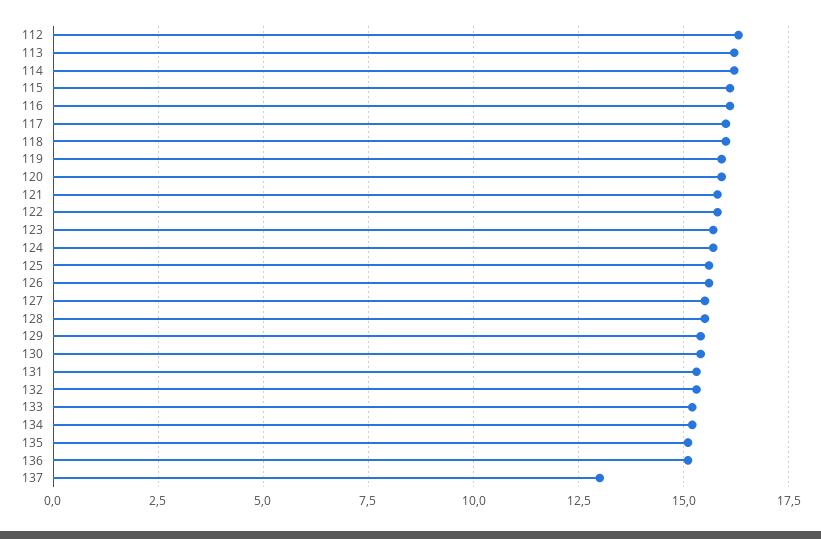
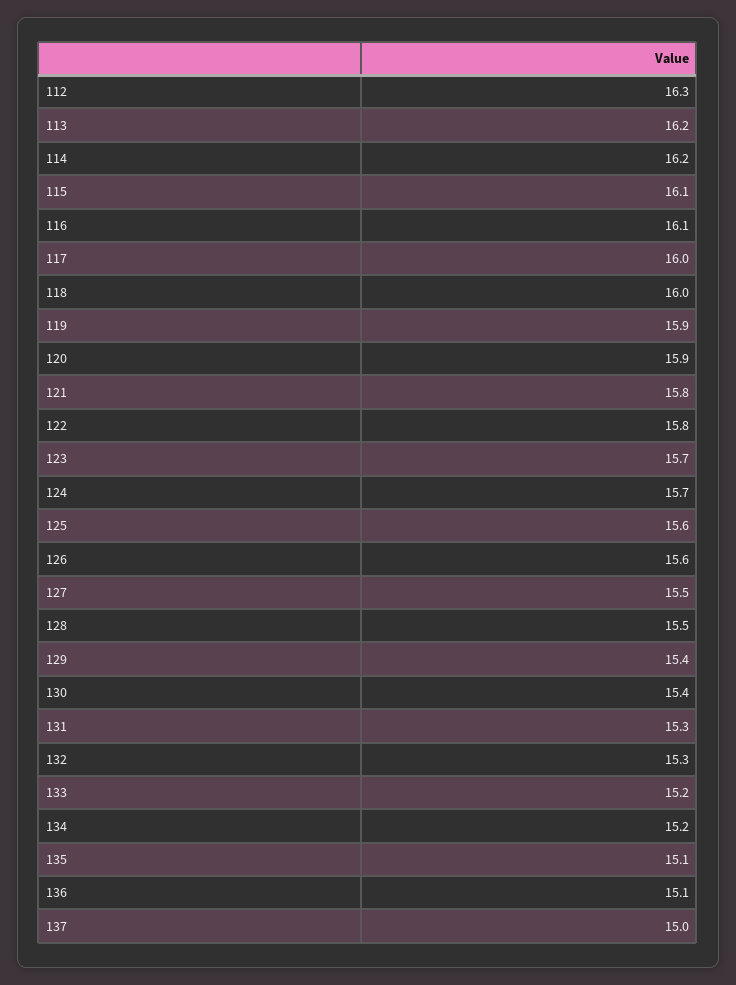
  {
    "112": 16.3,
    "113": 16.2,
    "114": 16.2,
    "115": 16.1,
    "116": 16.1,
    "117": 16,
    "118": 16,
    "119": 15.9,
    "120": 15.9,
    "121": 15.8,
    "122": 15.8,
    "123": 15.7,
    "124": 15.7,
    "125": 15.6,
    "126": 15.6,
    "127": 15.5,
    "128": 15.5,
    "129": 15.4,
    "130": 15.4,
    "131": 15.3,
    "132": 15.3,
    "133": 15.2,
    "134": 15.2,
    "135": 15.1,
    "136": 15.1,
-   "137": 13
+   "137": 15
  }

